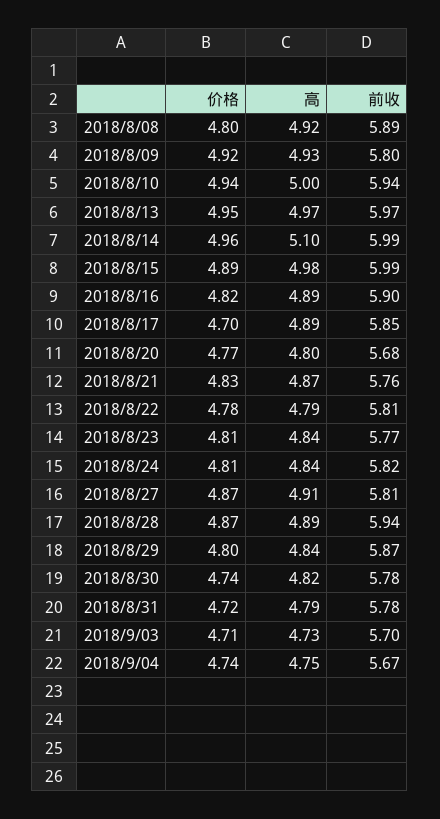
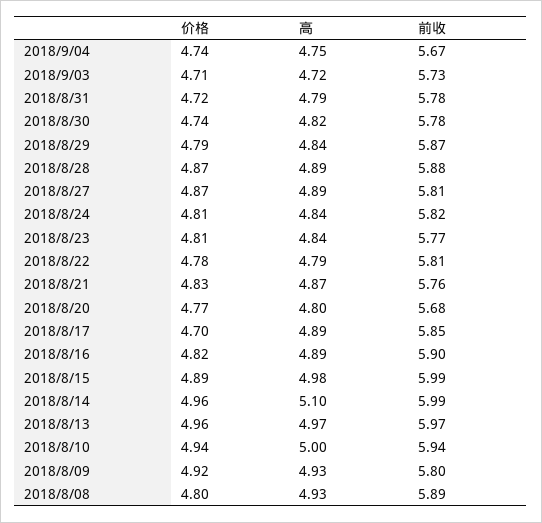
  {
    "价格": {
      "2018/8/08": 4.8,
      "2018/8/09": 4.92,
      "2018/8/10": 4.94,
-     "2018/8/13": 4.95,
+     "2018/8/13": 4.96,
      "2018/8/14": 4.96,
      "2018/8/15": 4.89,
      "2018/8/16": 4.82,
      "2018/8/17": 4.7,
      "2018/8/20": 4.77,
      "2018/8/21": 4.83,
      "2018/8/22": 4.78,
      "2018/8/23": 4.81,
      "2018/8/24": 4.81,
      "2018/8/27": 4.87,
      "2018/8/28": 4.87,
-     "2018/8/29": 4.8,
+     "2018/8/29": 4.79,
      "2018/8/30": 4.74,
      "2018/8/31": 4.72,
      "2018/9/03": 4.71,
      "2018/9/04": 4.74
    },
    "高": {
-     "2018/8/08": 4.92,
+     "2018/8/08": 4.93,
      "2018/8/09": 4.93,
      "2018/8/10": 5,
      "2018/8/13": 4.97,
      "2018/8/14": 5.1,
      "2018/8/15": 4.98,
      "2018/8/16": 4.89,
      "2018/8/17": 4.89,
      "2018/8/20": 4.8,
      "2018/8/21": 4.87,
      "2018/8/22": 4.79,
      "2018/8/23": 4.84,
      "2018/8/24": 4.84,
-     "2018/8/27": 4.91,
+     "2018/8/27": 4.89,
      "2018/8/28": 4.89,
      "2018/8/29": 4.84,
      "2018/8/30": 4.82,
      "2018/8/31": 4.79,
-     "2018/9/03": 4.73,
+     "2018/9/03": 4.72,
      "2018/9/04": 4.75
    },
    "前收": {
      "2018/8/08": 5.89,
      "2018/8/09": 5.8,
      "2018/8/10": 5.94,
      "2018/8/13": 5.97,
      "2018/8/14": 5.99,
      "2018/8/15": 5.99,
      "2018/8/16": 5.9,
      "2018/8/17": 5.85,
      "2018/8/20": 5.68,
      "2018/8/21": 5.76,
      "2018/8/22": 5.81,
      "2018/8/23": 5.77,
      "2018/8/24": 5.82,
      "2018/8/27": 5.81,
-     "2018/8/28": 5.94,
+     "2018/8/28": 5.88,
      "2018/8/29": 5.87,
      "2018/8/30": 5.78,
      "2018/8/31": 5.78,
-     "2018/9/03": 5.7,
+     "2018/9/03": 5.73,
      "2018/9/04": 5.67
    }
  }

